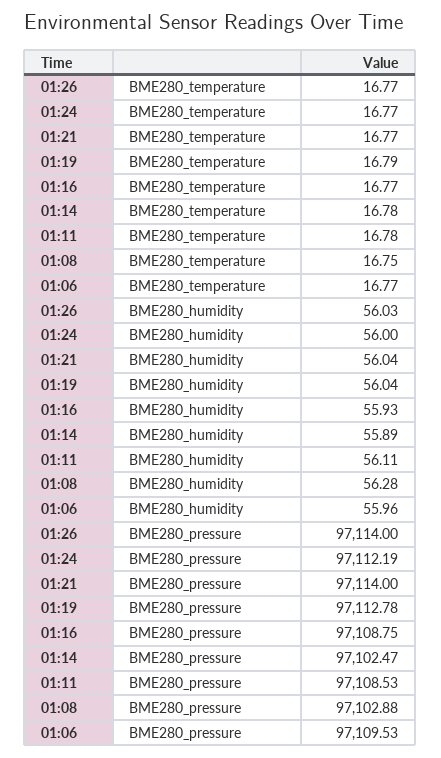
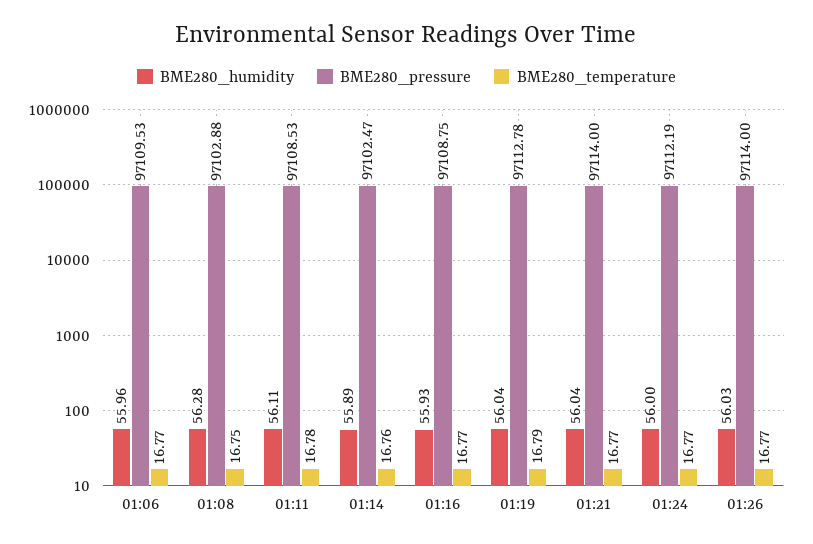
  {
    "BME280_temperature": {
      "01:26": 16.77,
      "01:24": 16.77,
      "01:21": 16.77,
      "01:19": 16.79,
      "01:16": 16.77,
-     "01:14": 16.78,
+     "01:14": 16.76,
      "01:11": 16.78,
      "01:08": 16.75,
      "01:06": 16.77
    },
    "BME280_humidity": {
      "01:26": 56.03,
      "01:24": 56,
      "01:21": 56.04,
      "01:19": 56.04,
      "01:16": 55.93,
      "01:14": 55.89,
      "01:11": 56.11,
      "01:08": 56.28,
      "01:06": 55.96
    },
    "BME280_pressure": {
      "01:26": 97114,
      "01:24": 97112.19,
      "01:21": 97114,
      "01:19": 97112.78,
      "01:16": 97108.75,
      "01:14": 97102.47,
      "01:11": 97108.53,
      "01:08": 97102.88,
      "01:06": 97109.53
    }
  }

